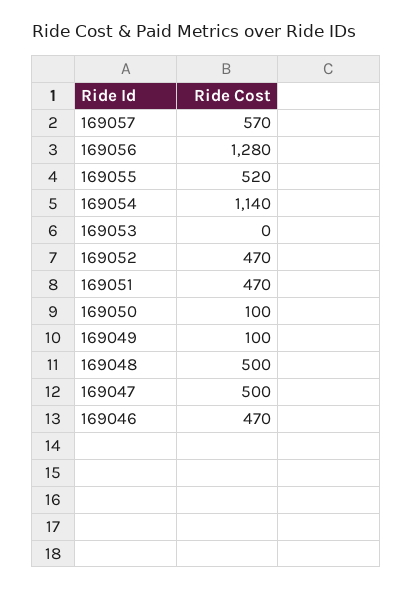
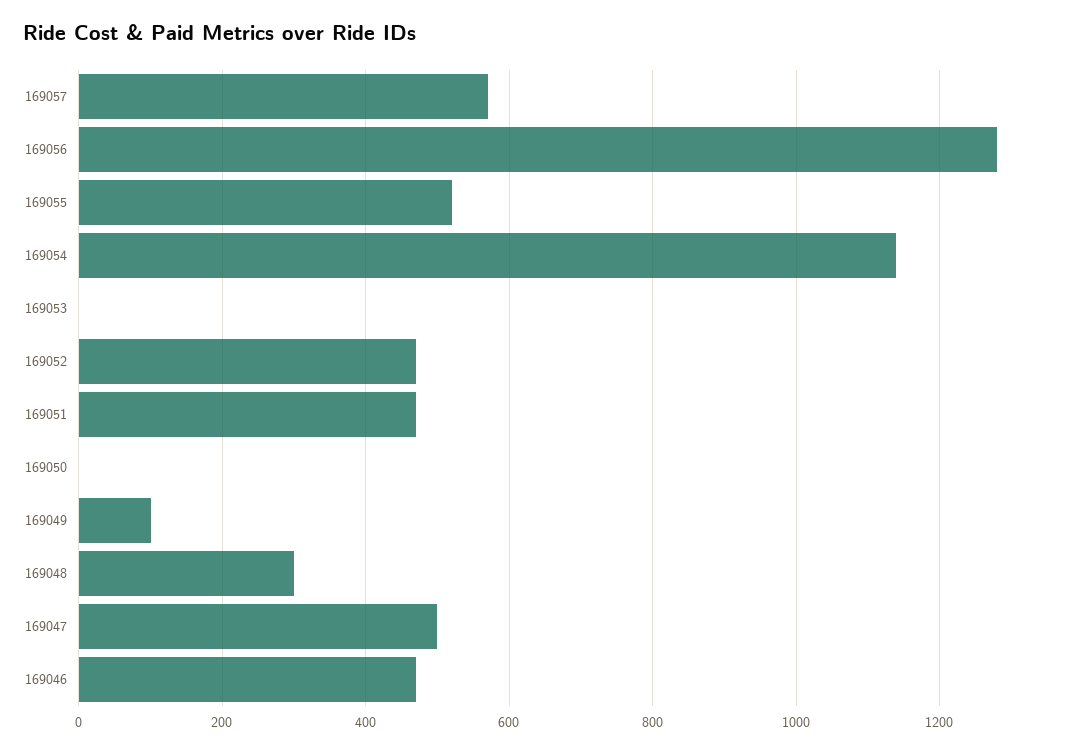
  {
    "169057": 570,
    "169056": 1280,
    "169055": 520,
    "169054": 1140,
    "169053": 0,
    "169052": 470,
    "169051": 470,
-   "169050": 100,
+   "169050": 0,
    "169049": 100,
-   "169048": 500,
+   "169048": 300,
    "169047": 500,
    "169046": 470
  }

